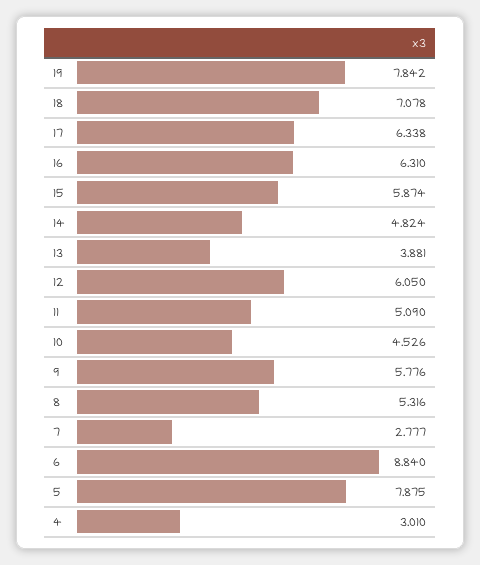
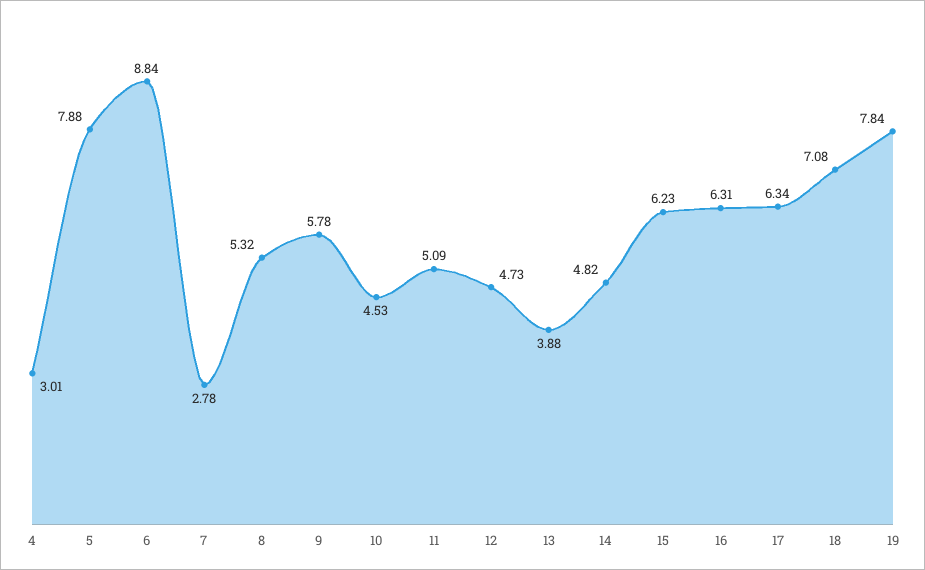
  {
    "19": 7.842,
    "18": 7.078,
    "17": 6.338,
    "16": 6.31,
-   "15": 5.874,
+   "15": 6.23,
    "14": 4.824,
    "13": 3.881,
-   "12": 6.05,
+   "12": 4.73,
    "11": 5.09,
    "10": 4.526,
    "9": 5.776,
    "8": 5.316,
    "7": 2.777,
    "6": 8.84,
    "5": 7.875,
    "4": 3.01
  }

